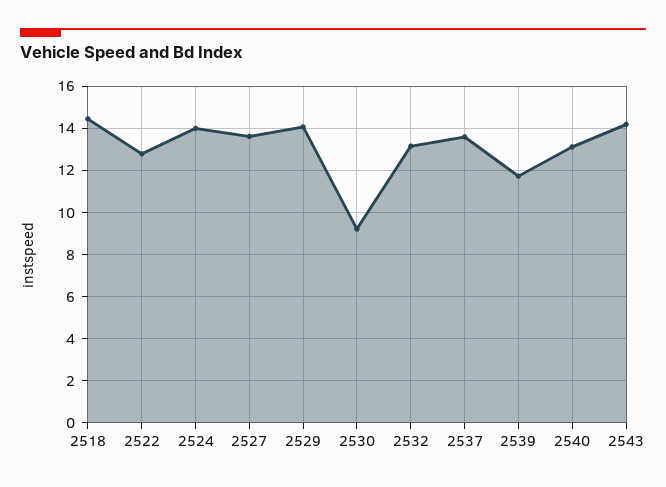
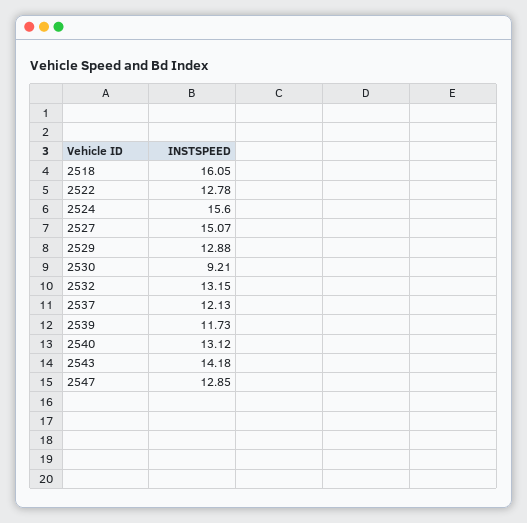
  {
-   "2518": 14.5,
+   "2518": 16.05,
    "2522": 12.78,
-   "2524": 14,
+   "2524": 15.6,
-   "2527": 13.5,
+   "2527": 15.07,
-   "2529": 14,
+   "2529": 12.88,
    "2530": 9.21,
    "2532": 13.15,
-   "2537": 13.5,
+   "2537": 12.13,
    "2539": 11.73,
    "2540": 13.12,
-   "2543": 14.18
+   "2543": 14.18,
+   "2547": 12.85
  }

